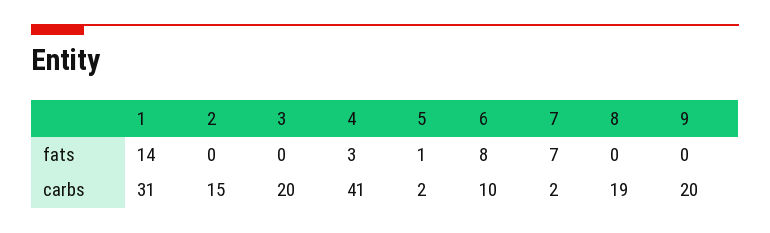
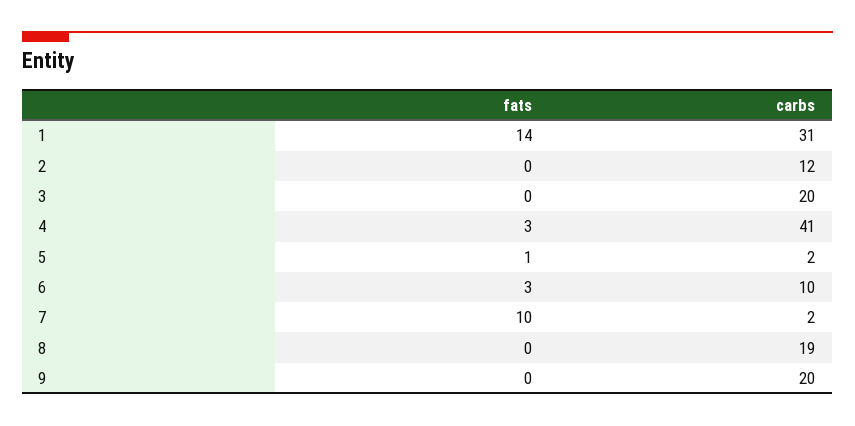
  {
    "1": {
      "fats": 14,
      "carbs": 31
    },
    "2": {
      "fats": 0,
-     "carbs": 15
+     "carbs": 12
    },
    "3": {
      "fats": 0,
      "carbs": 20
    },
    "4": {
      "fats": 3,
      "carbs": 41
    },
    "5": {
      "fats": 1,
      "carbs": 2
    },
    "6": {
-     "fats": 8,
+     "fats": 3,
      "carbs": 10
    },
    "7": {
-     "fats": 7,
+     "fats": 10,
      "carbs": 2
    },
    "8": {
      "fats": 0,
      "carbs": 19
    },
    "9": {
      "fats": 0,
      "carbs": 20
    }
  }

